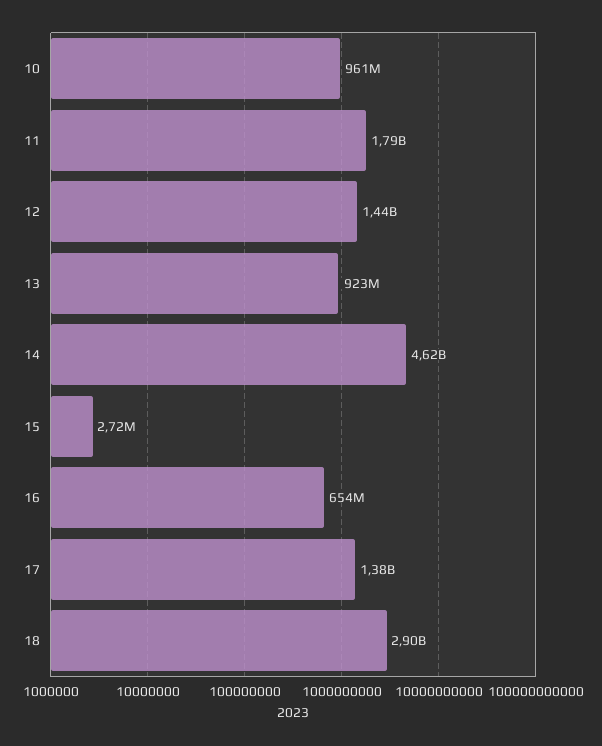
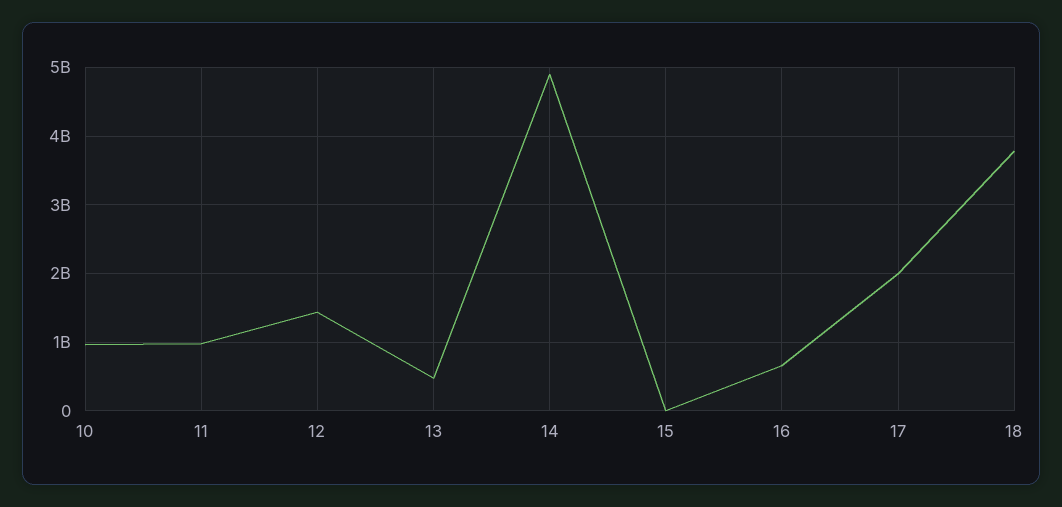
  {
    "10": 961000000,
-   "11": 1790000000,
+   "11": 1000000000,
    "12": 1440000000,
-   "13": 923000000,
+   "13": 500000000,
-   "14": 4620000000,
+   "14": 4900000000,
    "15": 2720000,
    "16": 654000000,
-   "17": 1380000000,
+   "17": 2000000000,
-   "18": 2900000000
+   "18": 3800000000
  }

